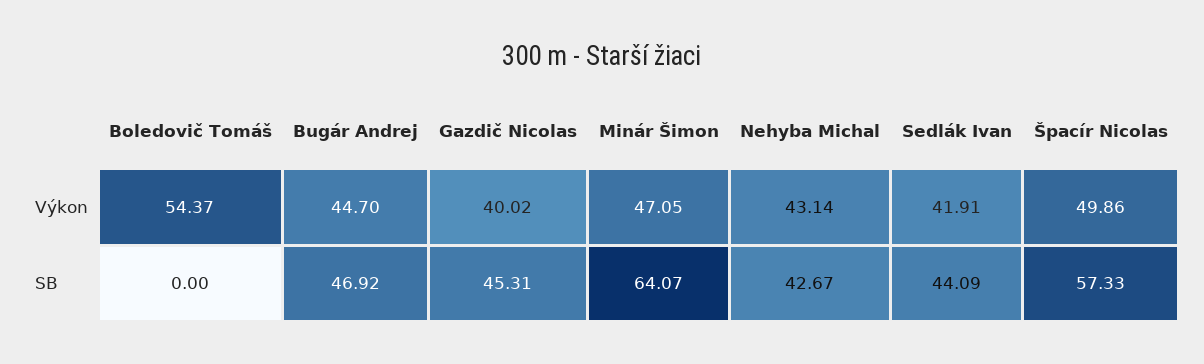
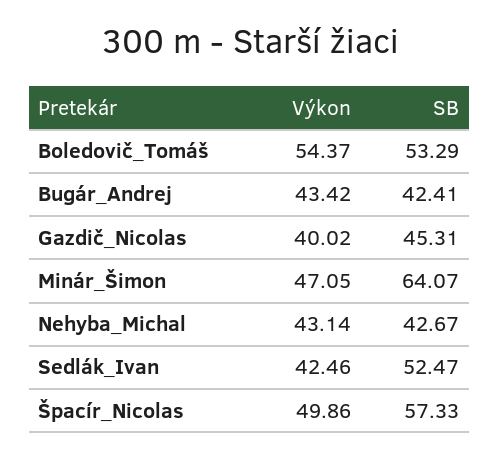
  {
    "Boledovič Tomáš": {
      "Výkon": 54.37,
-     "SB": 0
+     "SB": 53.29
    },
    "Bugár Andrej": {
-     "Výkon": 44.7,
+     "Výkon": 43.42,
-     "SB": 46.92
+     "SB": 42.41
    },
    "Gazdič Nicolas": {
      "Výkon": 40.02,
      "SB": 45.31
    },
    "Minár Šimon": {
      "Výkon": 47.05,
      "SB": 64.07
    },
    "Nehyba Michal": {
      "Výkon": 43.14,
      "SB": 42.67
    },
    "Sedlák Ivan": {
-     "Výkon": 41.91,
+     "Výkon": 42.46,
-     "SB": 44.09
+     "SB": 52.47
    },
    "Špacír Nicolas": {
      "Výkon": 49.86,
      "SB": 57.33
    }
  }

